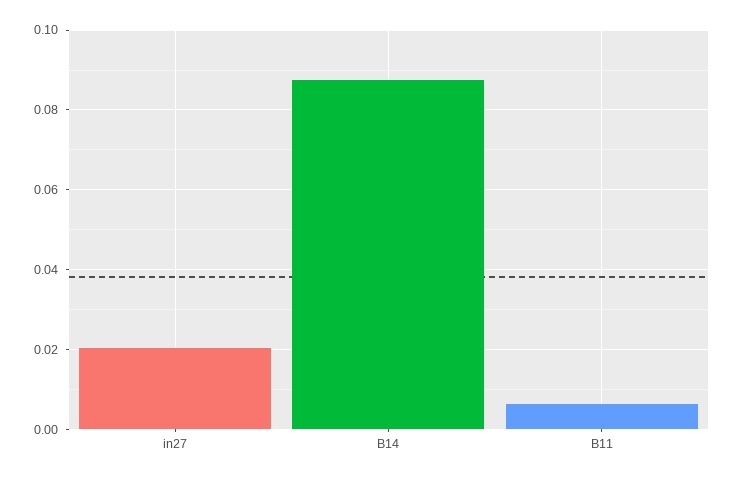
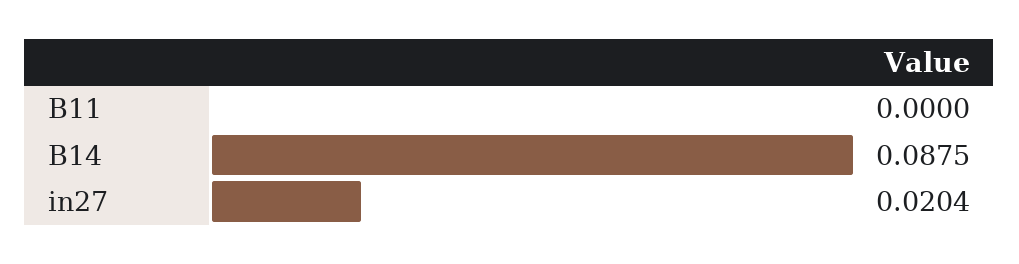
  {
    "in27": 0.0204,
    "B14": 0.0875,
-   "B11": 0.006
+   "B11": 0
  }

